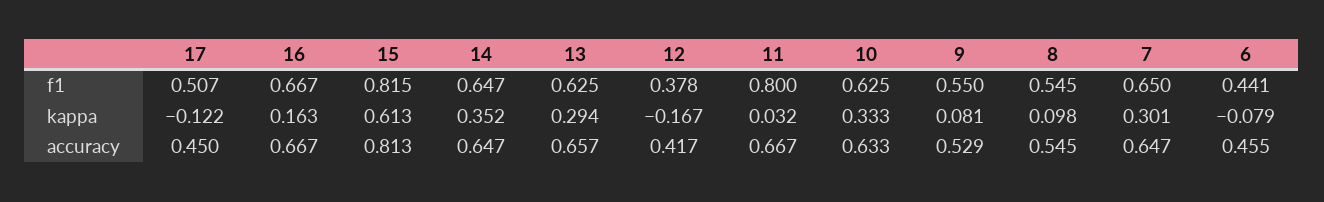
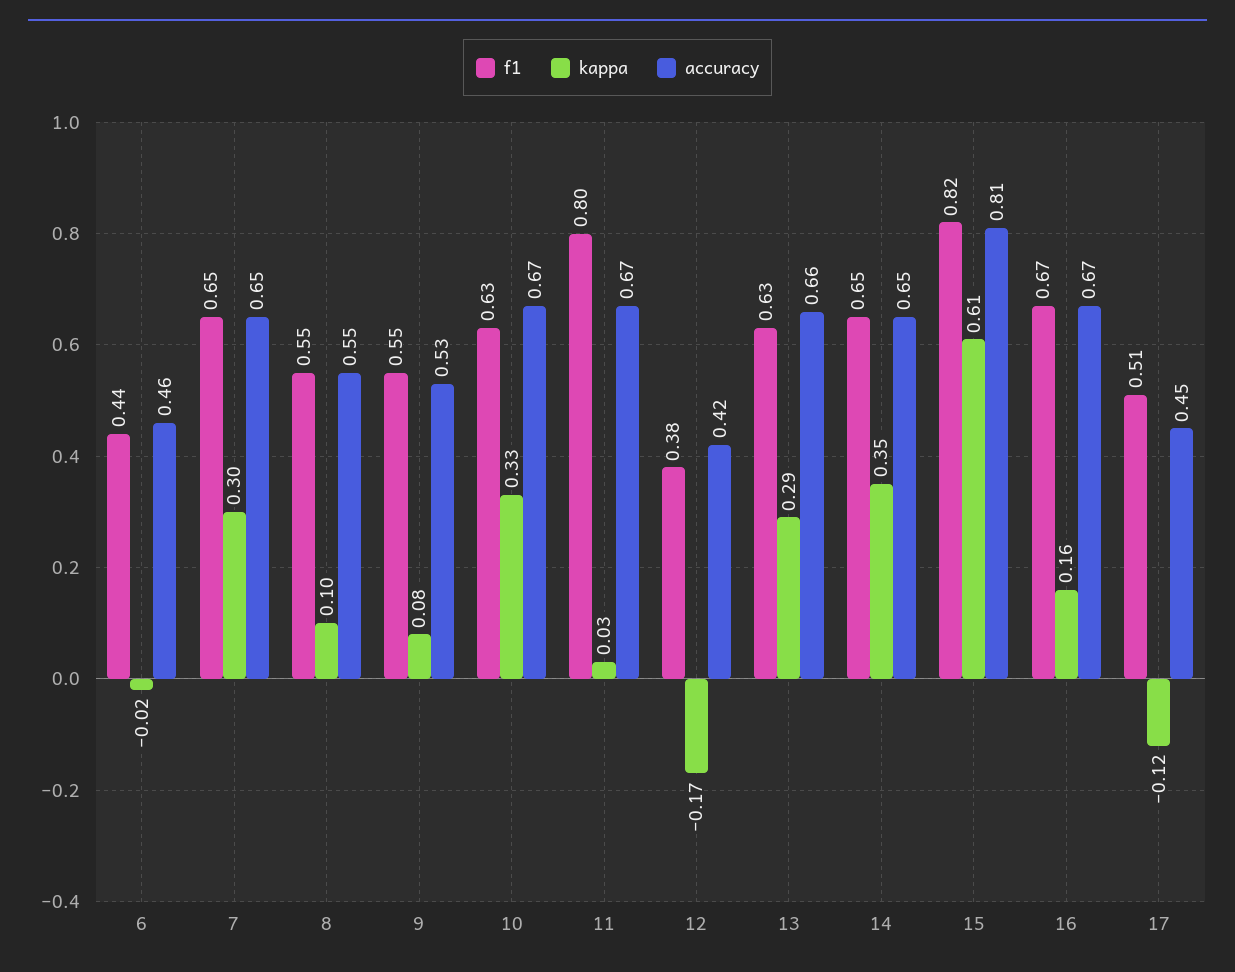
  {
    "f1": {
      "17": 0.507,
      "16": 0.667,
      "15": 0.815,
      "14": 0.647,
      "13": 0.625,
      "12": 0.378,
      "11": 0.8,
      "10": 0.625,
      "9": 0.55,
      "8": 0.545,
      "7": 0.65,
      "6": 0.441
    },
    "kappa": {
      "17": -0.122,
      "16": 0.163,
      "15": 0.613,
      "14": 0.352,
      "13": 0.294,
      "12": -0.167,
      "11": 0.032,
      "10": 0.333,
      "9": 0.081,
      "8": 0.098,
      "7": 0.301,
-     "6": -0.079
+     "6": -0.02
    },
    "accuracy": {
      "17": 0.45,
      "16": 0.667,
      "15": 0.813,
      "14": 0.647,
      "13": 0.657,
      "12": 0.417,
      "11": 0.667,
-     "10": 0.633,
+     "10": 0.67,
      "9": 0.529,
      "8": 0.545,
      "7": 0.647,
      "6": 0.455
    }
  }

